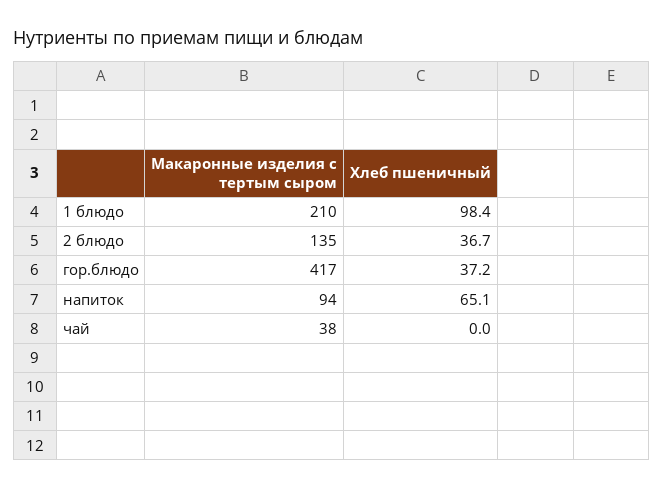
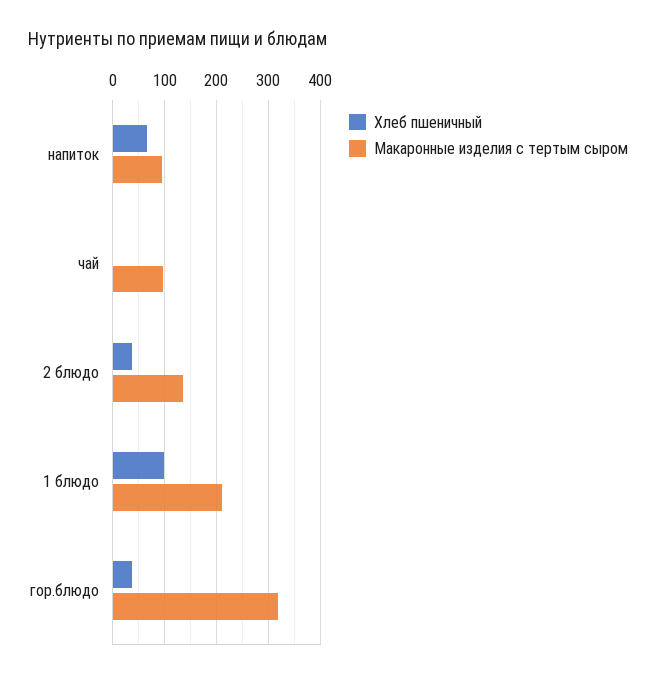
  {
    "Макаронные изделия с тертым сыром": {
      "1 блюдо": 210,
      "2 блюдо": 135,
-     "гор.блюдо": 417,
+     "гор.блюдо": 320,
      "напиток": 94,
-     "чай": 38
+     "чай": 100
    },
    "Хлеб пшеничный": {
      "1 блюдо": 98.4,
      "2 блюдо": 36.7,
      "гор.блюдо": 37.2,
      "напиток": 65.1,
      "чай": 0
    }
  }

